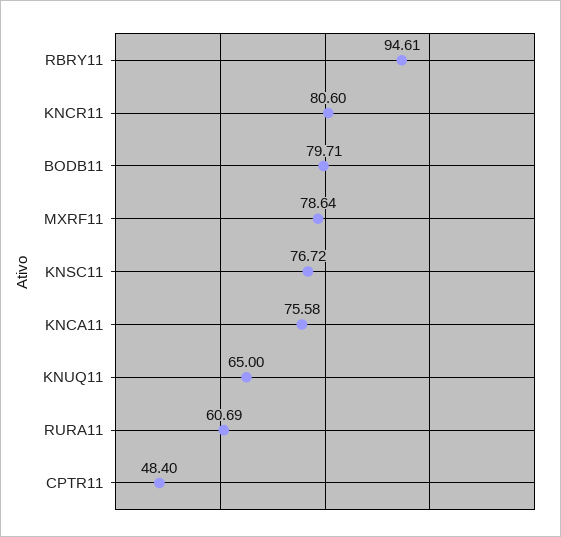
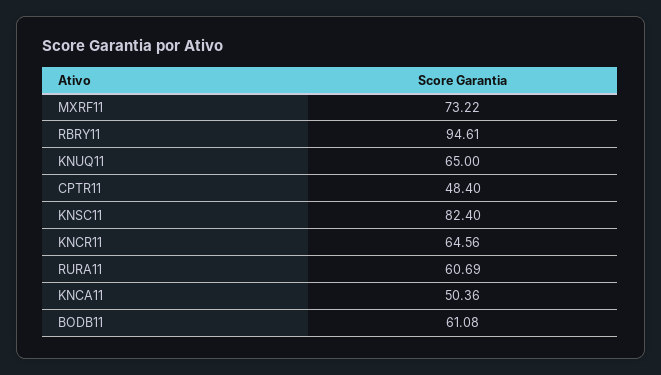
  {
    "RBRY11": 94.61,
-   "KNCR11": 80.6,
+   "KNCR11": 64.56,
-   "BODB11": 79.71,
+   "BODB11": 61.08,
-   "MXRF11": 78.64,
+   "MXRF11": 73.22,
-   "KNSC11": 76.72,
+   "KNSC11": 82.4,
-   "KNCA11": 75.58,
+   "KNCA11": 50.36,
    "KNUQ11": 65,
    "RURA11": 60.69,
    "CPTR11": 48.4
  }

